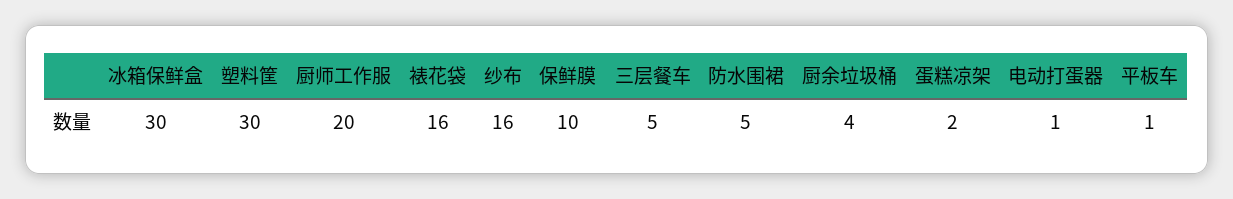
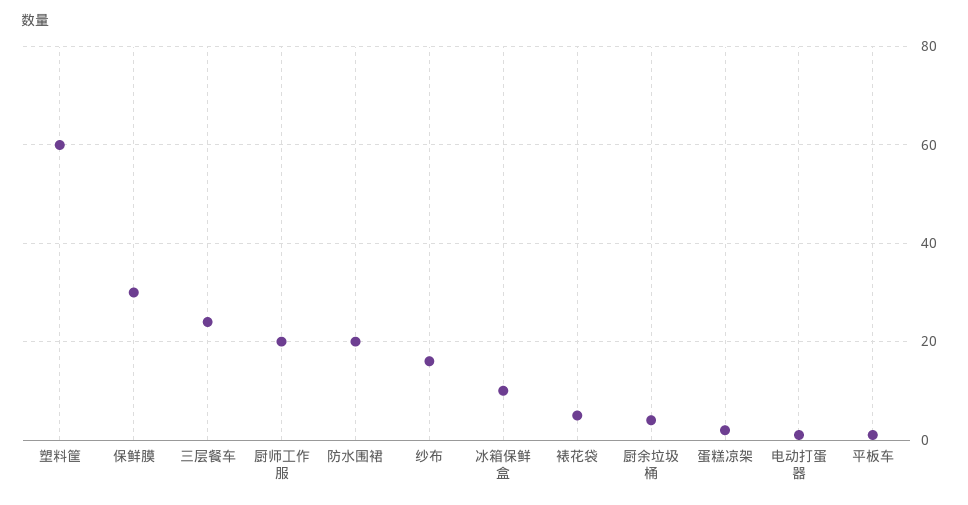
  {
-   "冰箱保鲜盒": 30,
+   "冰箱保鲜盒": 10,
-   "塑料筐": 30,
+   "塑料筐": 60,
    "厨师工作服": 20,
-   "裱花袋": 16,
+   "裱花袋": 5,
    "纱布": 16,
-   "保鲜膜": 10,
+   "保鲜膜": 30,
-   "三层餐车": 5,
+   "三层餐车": 25,
-   "防水围裙": 5,
+   "防水围裙": 20,
    "厨余垃圾桶": 4,
    "蛋糕凉架": 2,
    "电动打蛋器": 1,
    "平板车": 1
  }

